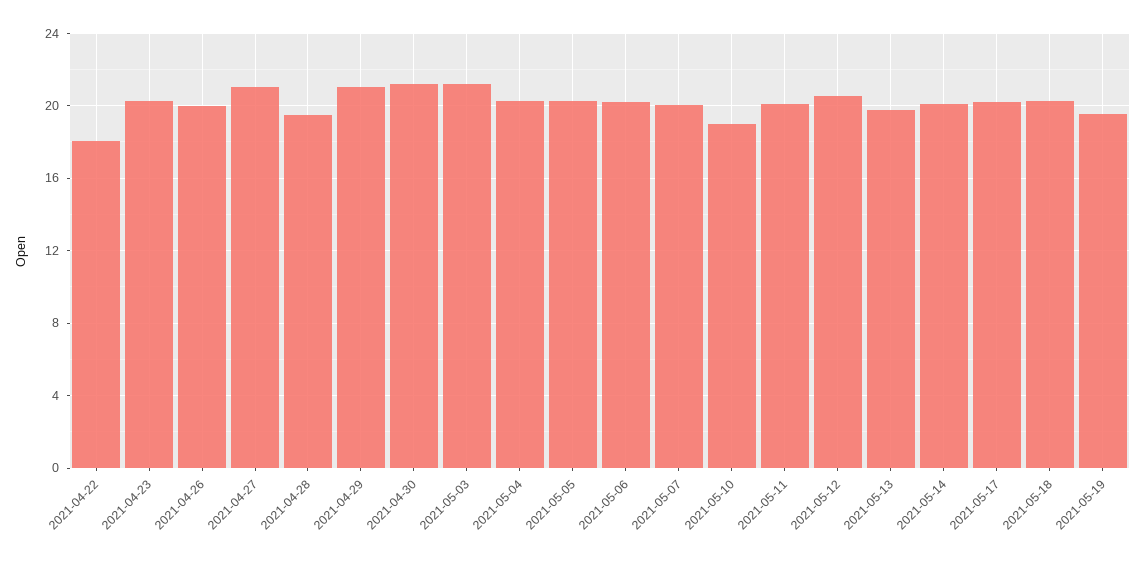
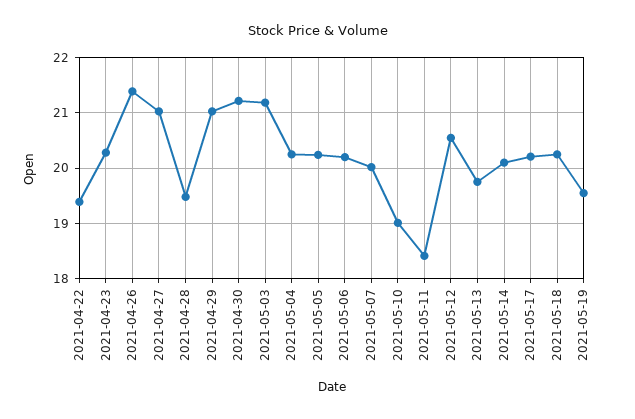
  {
-   "2021-04-22": 18,
+   "2021-04-22": 19.4,
    "2021-04-23": 20.2,
-   "2021-04-26": 20,
+   "2021-04-26": 21.4,
    "2021-04-27": 21,
    "2021-04-28": 19.4,
    "2021-04-29": 21,
    "2021-04-30": 21.2,
    "2021-05-03": 21.2,
    "2021-05-04": 20.2,
    "2021-05-05": 20.2,
    "2021-05-06": 20.2,
    "2021-05-07": 20,
    "2021-05-10": 19,
-   "2021-05-11": 20,
+   "2021-05-11": 18.4,
    "2021-05-12": 20.6,
    "2021-05-13": 19.8,
    "2021-05-14": 20.2,
    "2021-05-17": 20.2,
    "2021-05-18": 20.2,
    "2021-05-19": 19.6
  }

